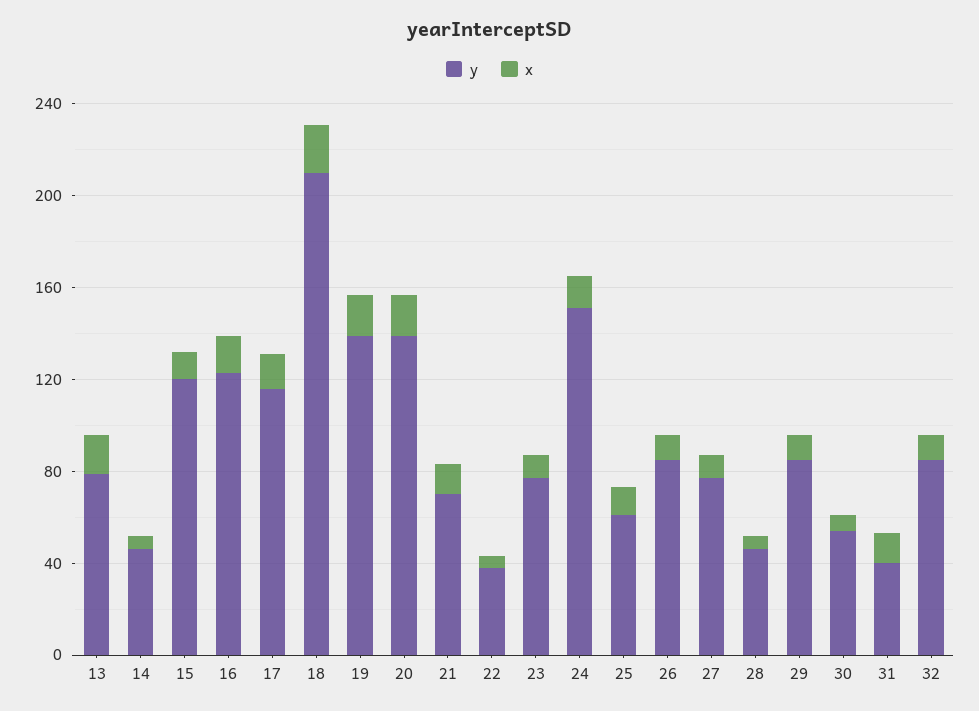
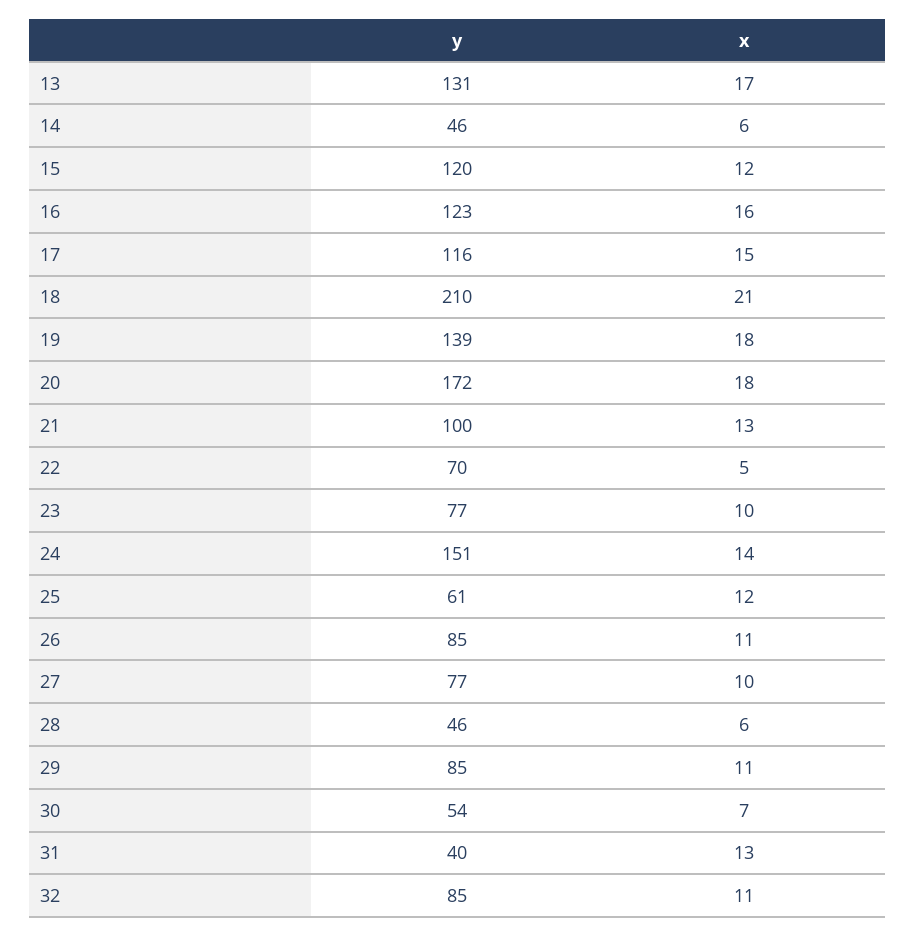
  {
    "y": {
-     "13": 80,
+     "13": 131,
      "14": 46,
      "15": 120,
      "16": 123,
      "17": 116,
      "18": 210,
      "19": 139,
-     "20": 140,
+     "20": 172,
-     "21": 70,
+     "21": 100,
-     "22": 40,
+     "22": 70,
      "23": 77,
      "24": 151,
      "25": 61,
      "26": 85,
      "27": 77,
      "28": 46,
      "29": 85,
      "30": 54,
      "31": 40,
      "32": 85
    },
    "x": {
      "13": 17,
      "14": 6,
      "15": 12,
      "16": 16,
      "17": 15,
      "18": 21,
      "19": 18,
      "20": 18,
      "21": 13,
      "22": 5,
      "23": 10,
      "24": 14,
      "25": 12,
      "26": 11,
      "27": 10,
      "28": 6,
      "29": 11,
      "30": 7,
      "31": 13,
      "32": 11
    }
  }

